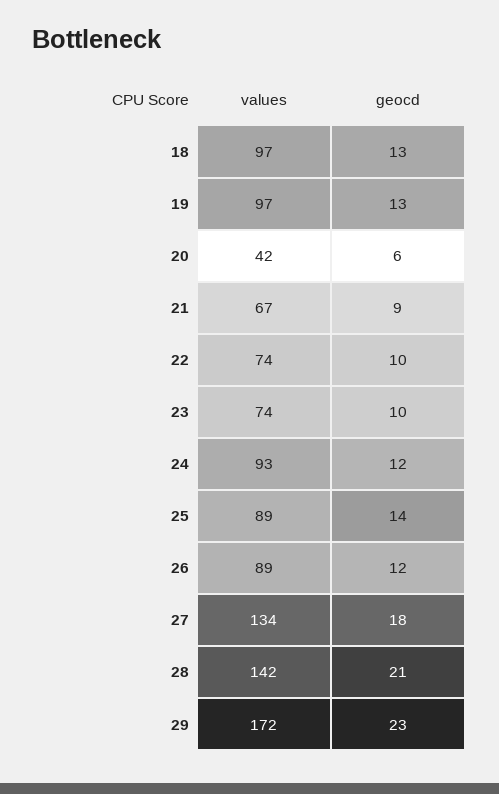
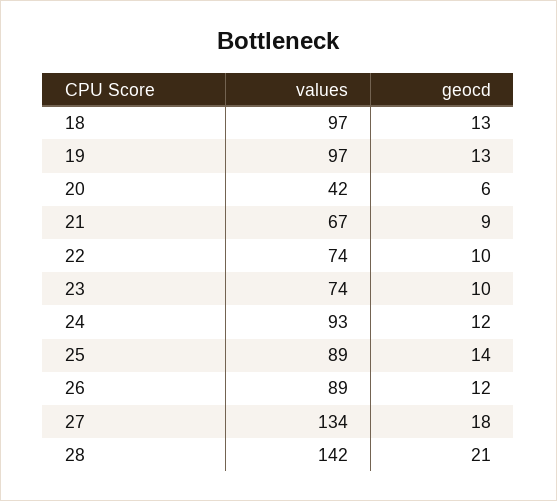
  {
    "values": {
      "18": 97,
      "19": 97,
      "20": 42,
      "21": 67,
      "22": 74,
      "23": 74,
      "24": 93,
      "25": 89,
      "26": 89,
      "27": 134,
-     "28": 142,
+     "28": 142
-     "29": 172
    },
    "geocd": {
      "18": 13,
      "19": 13,
      "20": 6,
      "21": 9,
      "22": 10,
      "23": 10,
      "24": 12,
      "25": 14,
      "26": 12,
      "27": 18,
-     "28": 21,
+     "28": 21
-     "29": 23
    }
  }

